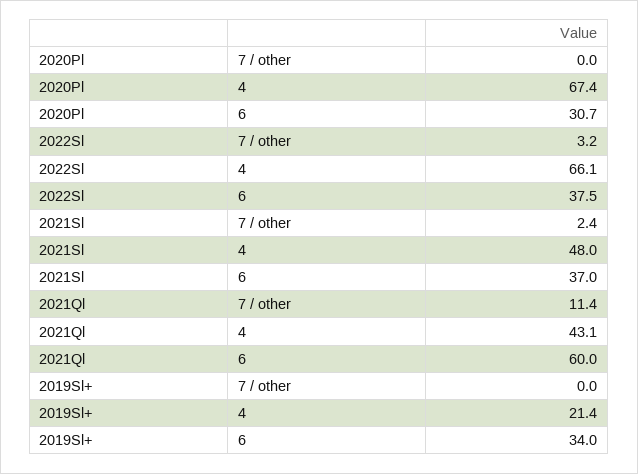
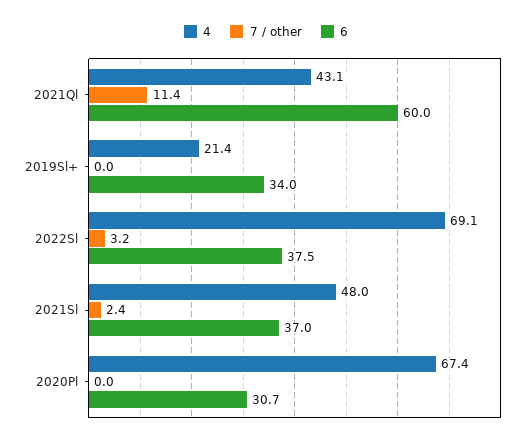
  {
    "7 / other": {
      "2020Pl": 0,
      "2022Sl": 3.2,
      "2021Sl": 2.4,
      "2021Ql": 11.4,
      "2019Sl+": 0
    },
    "4": {
      "2020Pl": 67.4,
-     "2022Sl": 66.1,
+     "2022Sl": 69.1,
      "2021Sl": 48,
      "2021Ql": 43.1,
      "2019Sl+": 21.4
    },
    "6": {
      "2020Pl": 30.7,
      "2022Sl": 37.5,
      "2021Sl": 37,
      "2021Ql": 60,
      "2019Sl+": 34
    }
  }

